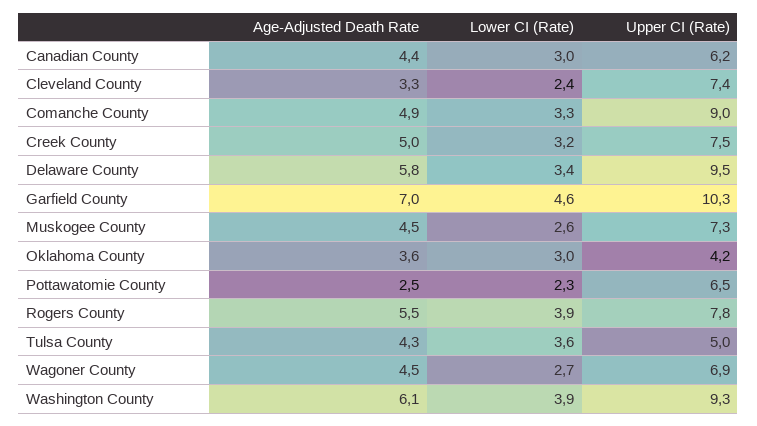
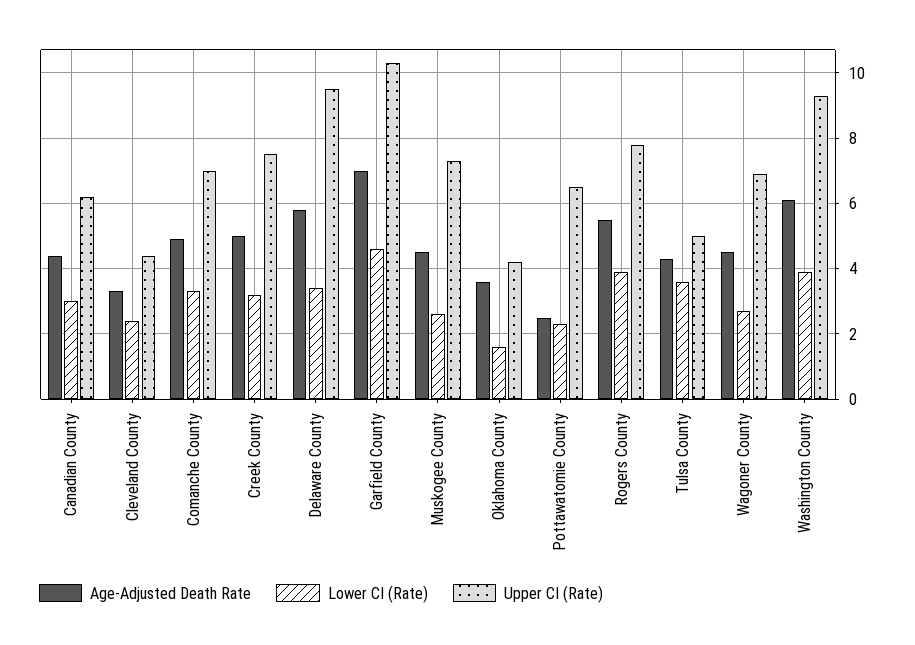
  {
    "Age-Adjusted Death Rate": {
      "Canadian County": 4.4,
      "Cleveland County": 3.3,
      "Comanche County": 4.9,
      "Creek County": 5,
      "Delaware County": 5.8,
      "Garfield County": 7,
      "Muskogee County": 4.5,
      "Oklahoma County": 3.6,
      "Pottawatomie County": 2.5,
      "Rogers County": 5.5,
      "Tulsa County": 4.3,
      "Wagoner County": 4.5,
      "Washington County": 6.1
    },
    "Lower CI (Rate)": {
      "Canadian County": 3,
      "Cleveland County": 2.4,
      "Comanche County": 3.3,
      "Creek County": 3.2,
      "Delaware County": 3.4,
      "Garfield County": 4.6,
      "Muskogee County": 2.6,
-     "Oklahoma County": 3,
+     "Oklahoma County": 1.5,
      "Pottawatomie County": 2.3,
      "Rogers County": 3.9,
      "Tulsa County": 3.6,
      "Wagoner County": 2.7,
      "Washington County": 3.9
    },
    "Upper CI (Rate)": {
      "Canadian County": 6.2,
-     "Cleveland County": 7.4,
+     "Cleveland County": 4.5,
-     "Comanche County": 9,
+     "Comanche County": 7,
      "Creek County": 7.5,
      "Delaware County": 9.5,
      "Garfield County": 10.3,
      "Muskogee County": 7.3,
      "Oklahoma County": 4.2,
      "Pottawatomie County": 6.5,
      "Rogers County": 7.8,
      "Tulsa County": 5,
      "Wagoner County": 6.9,
      "Washington County": 9.3
    }
  }

